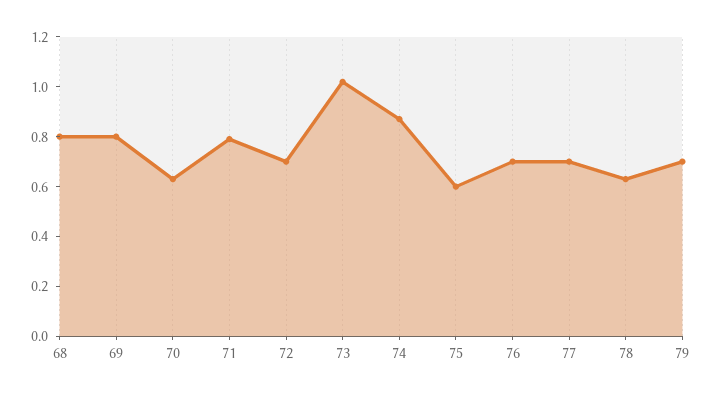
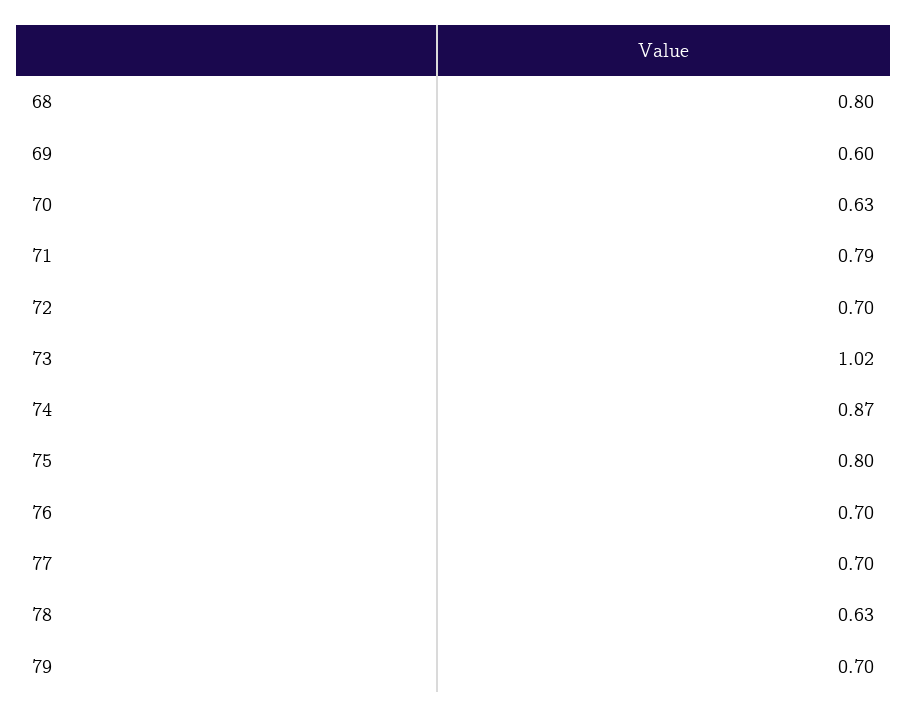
  {
    "68": 0.8,
-   "69": 0.8,
+   "69": 0.6,
    "70": 0.63,
    "71": 0.79,
    "72": 0.7,
    "73": 1.02,
    "74": 0.87,
-   "75": 0.6,
+   "75": 0.8,
    "76": 0.7,
    "77": 0.7,
    "78": 0.63,
    "79": 0.7
  }

